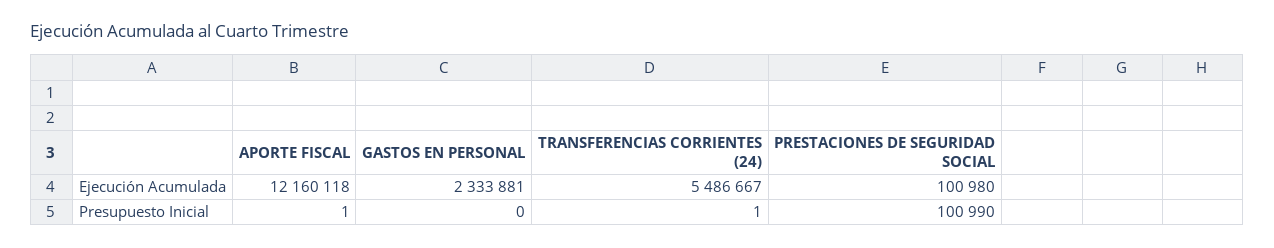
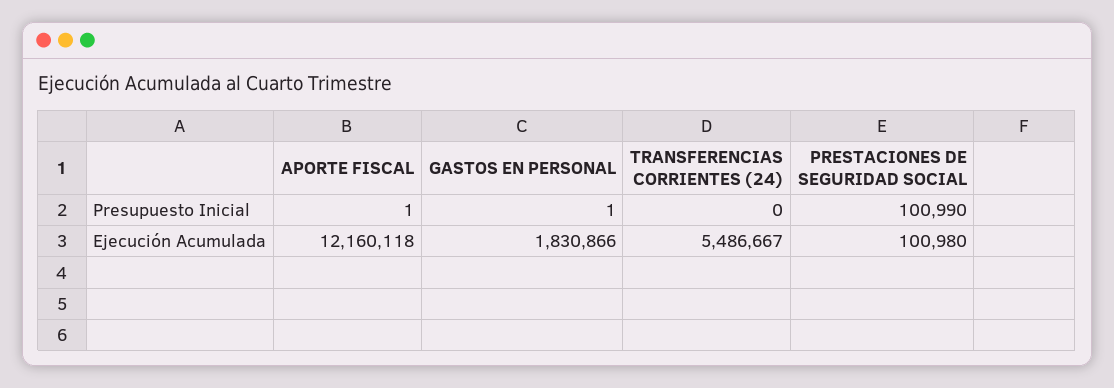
  {
    "APORTE FISCAL": {
      "Ejecución Acumulada": 12160118,
      "Presupuesto Inicial": 1
    },
    "GASTOS EN PERSONAL": {
-     "Ejecución Acumulada": 2333881,
+     "Ejecución Acumulada": 1830866,
-     "Presupuesto Inicial": 0
+     "Presupuesto Inicial": 1
    },
    "TRANSFERENCIAS CORRIENTES (24)": {
      "Ejecución Acumulada": 5486667,
-     "Presupuesto Inicial": 1
+     "Presupuesto Inicial": 0
    },
    "PRESTACIONES DE SEGURIDAD SOCIAL": {
      "Ejecución Acumulada": 100980,
      "Presupuesto Inicial": 100990
    }
  }

